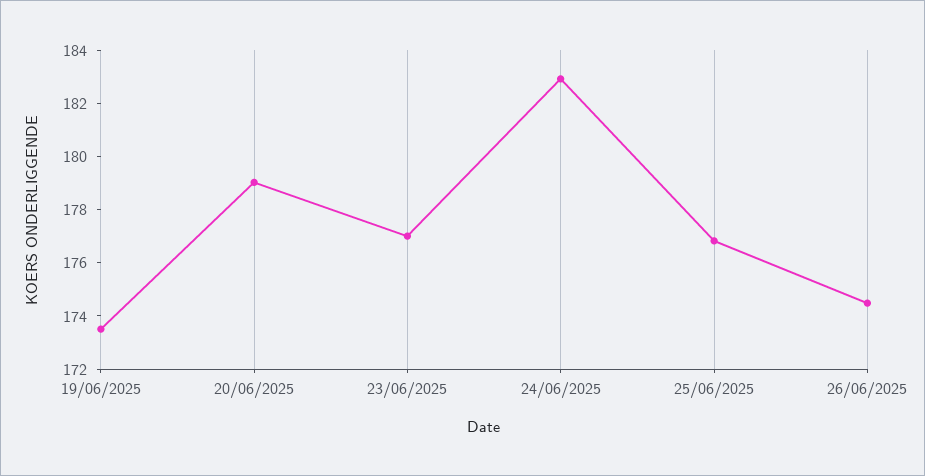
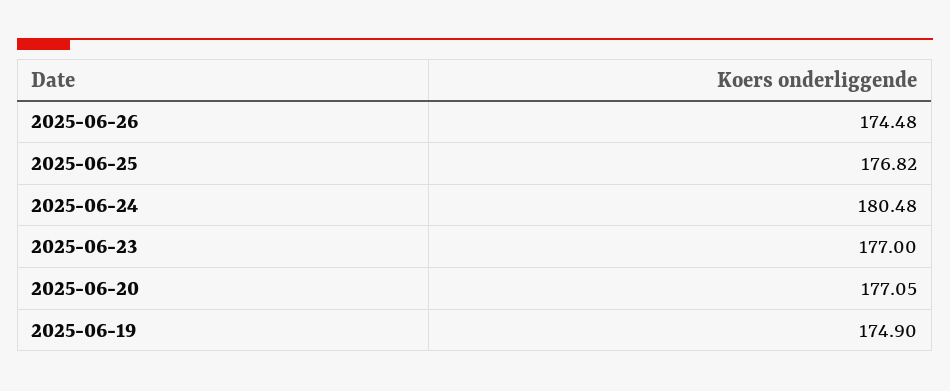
  {
-   "19/06/2025": 173.5,
+   "19/06/2025": 174.9,
-   "20/06/2025": 179,
+   "20/06/2025": 177.05,
    "23/06/2025": 177,
-   "24/06/2025": 183,
+   "24/06/2025": 180.48,
    "25/06/2025": 176.82,
    "26/06/2025": 174.48
  }

